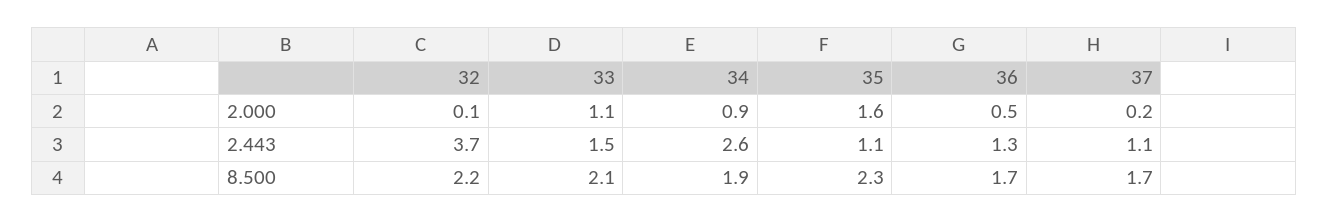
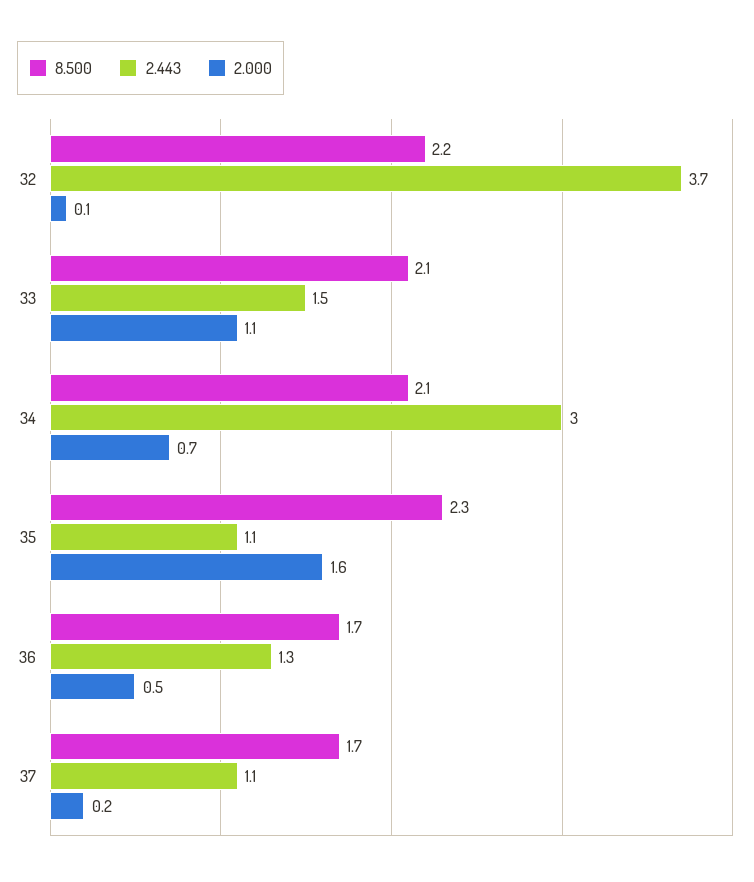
  {
    "2.000": {
      "32": 0.1,
      "33": 1.1,
-     "34": 0.9,
+     "34": 0.7,
      "35": 1.6,
      "36": 0.5,
      "37": 0.2
    },
    "2.443": {
      "32": 3.7,
      "33": 1.5,
-     "34": 2.6,
+     "34": 3,
      "35": 1.1,
      "36": 1.3,
      "37": 1.1
    },
    "8.500": {
      "32": 2.2,
      "33": 2.1,
-     "34": 1.9,
+     "34": 2.1,
      "35": 2.3,
      "36": 1.7,
      "37": 1.7
    }
  }

